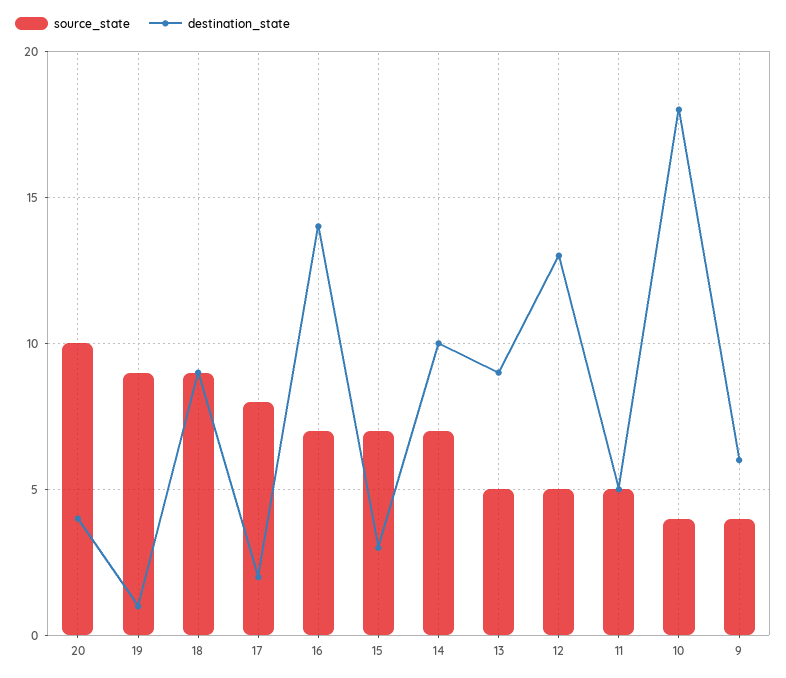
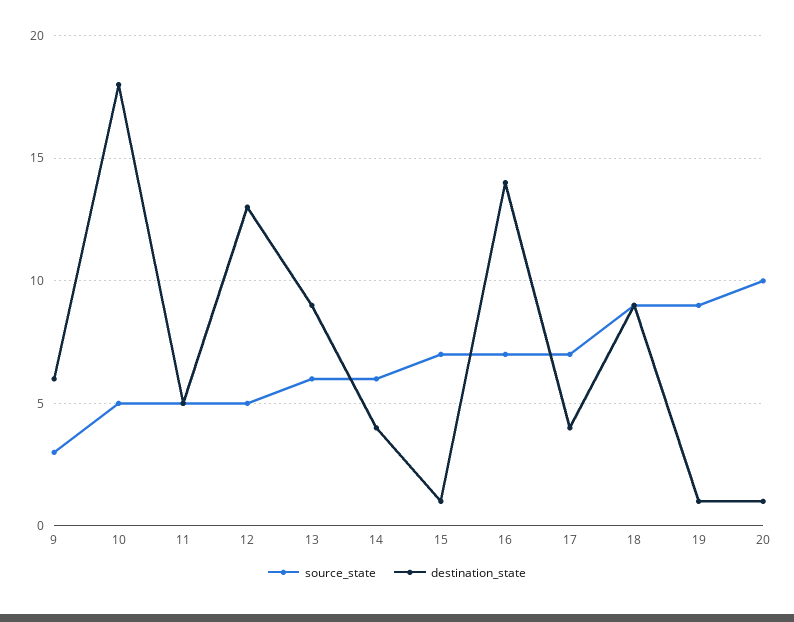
  {
    "source_state": {
      "20": 10,
      "19": 9,
      "18": 9,
-     "17": 8,
+     "17": 7,
      "16": 7,
      "15": 7,
-     "14": 7,
+     "14": 6,
-     "13": 5,
+     "13": 6,
      "12": 5,
      "11": 5,
-     "10": 4,
+     "10": 5,
-     "9": 4
+     "9": 3
    },
    "destination_state": {
-     "20": 4,
+     "20": 1,
      "19": 1,
      "18": 9,
-     "17": 2,
+     "17": 4,
      "16": 14,
-     "15": 3,
+     "15": 1,
-     "14": 10,
+     "14": 4,
      "13": 9,
      "12": 13,
      "11": 5,
      "10": 18,
      "9": 6
    }
  }

